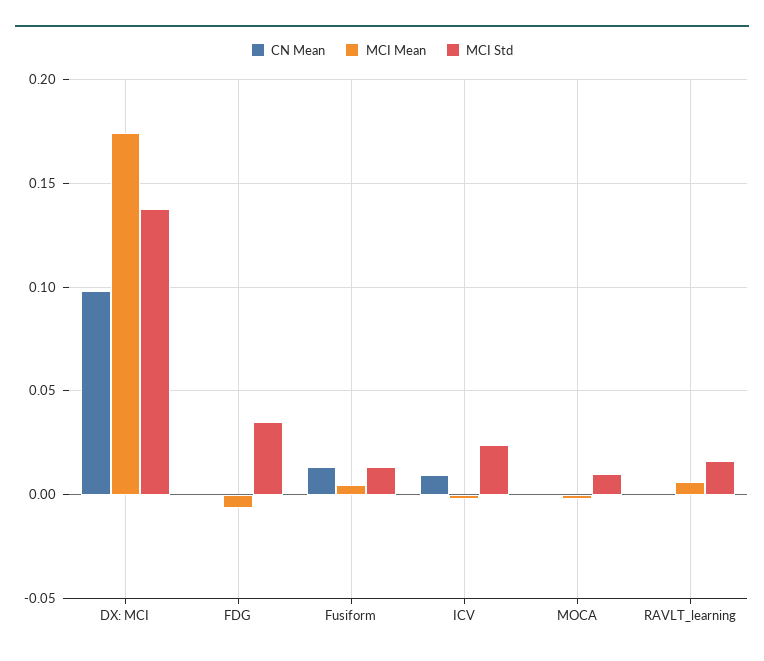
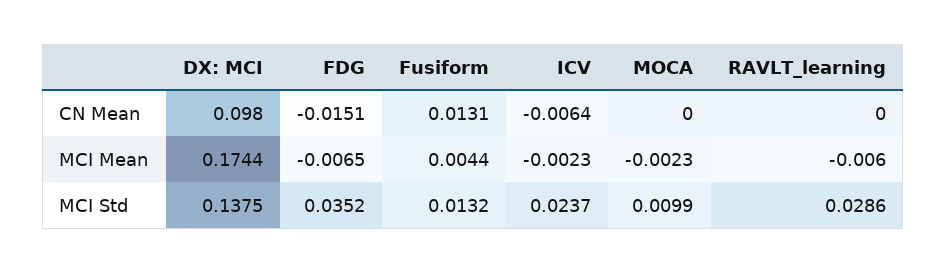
  {
    "CN Mean": {
      "DX: MCI": 0.098,
-     "FDG": 0,
+     "FDG": -0.0151,
      "Fusiform": 0.0131,
-     "ICV": 0.01,
+     "ICV": -0.0064,
      "MOCA": 0,
      "RAVLT_learning": 0
    },
    "MCI Mean": {
      "DX: MCI": 0.1744,
      "FDG": -0.0065,
      "Fusiform": 0.0044,
      "ICV": -0.0023,
      "MOCA": -0.0023,
-     "RAVLT_learning": 0.005
+     "RAVLT_learning": -0.006
    },
    "MCI Std": {
      "DX: MCI": 0.1375,
      "FDG": 0.0352,
      "Fusiform": 0.0132,
      "ICV": 0.0237,
      "MOCA": 0.0099,
-     "RAVLT_learning": 0.015
+     "RAVLT_learning": 0.0286
    }
  }

